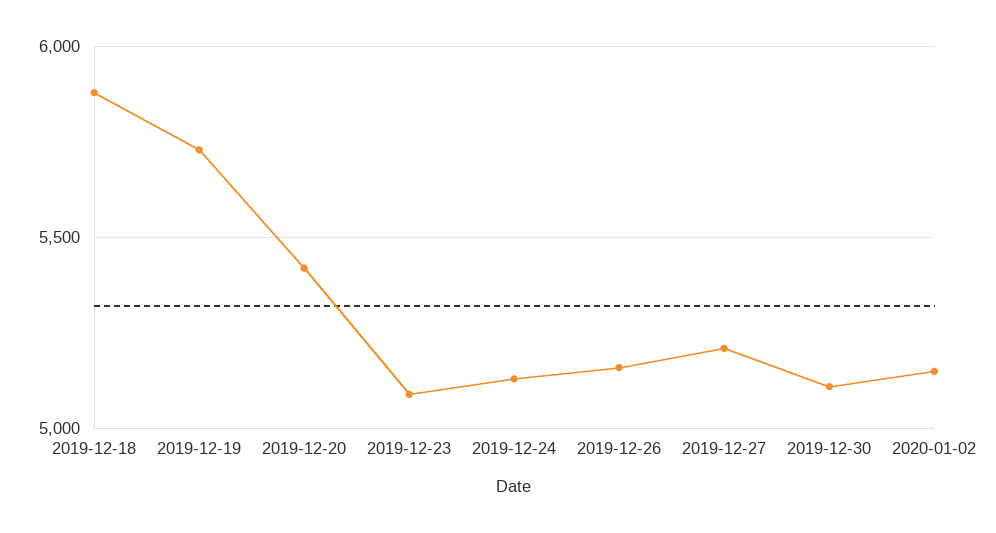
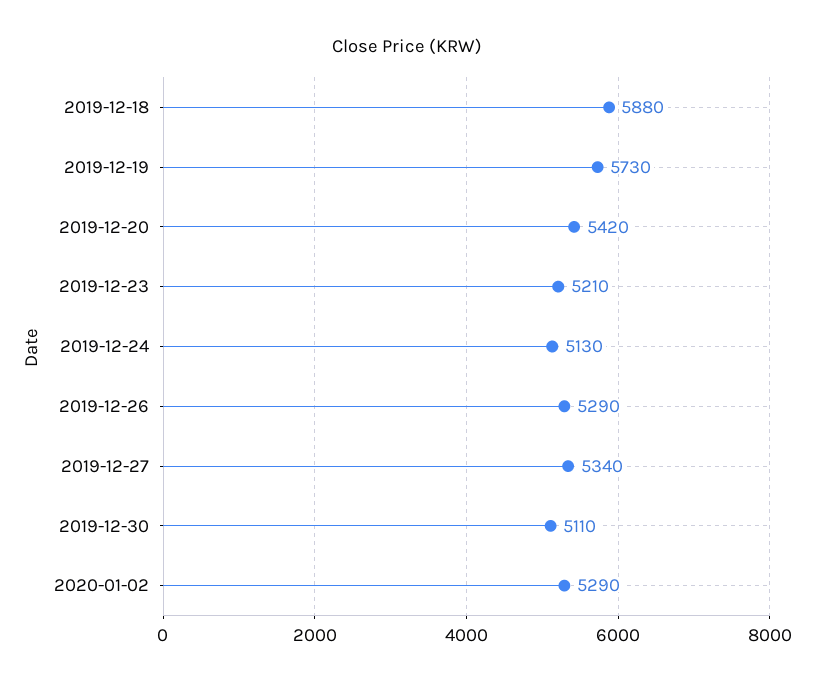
  {
    "2019-12-18": 5880,
    "2019-12-19": 5730,
    "2019-12-20": 5420,
-   "2019-12-23": 5100,
+   "2019-12-23": 5210,
    "2019-12-24": 5130,
-   "2019-12-26": 5150,
+   "2019-12-26": 5290,
-   "2019-12-27": 5200,
+   "2019-12-27": 5340,
    "2019-12-30": 5110,
-   "2020-01-02": 5150
+   "2020-01-02": 5290
  }

